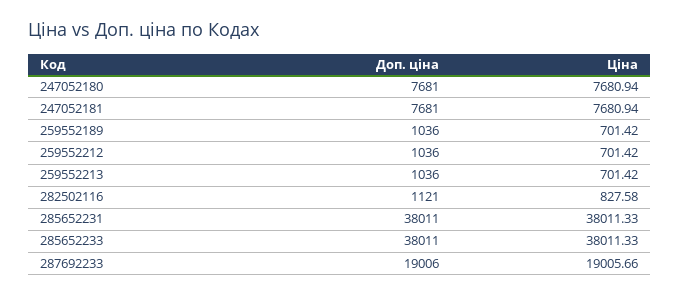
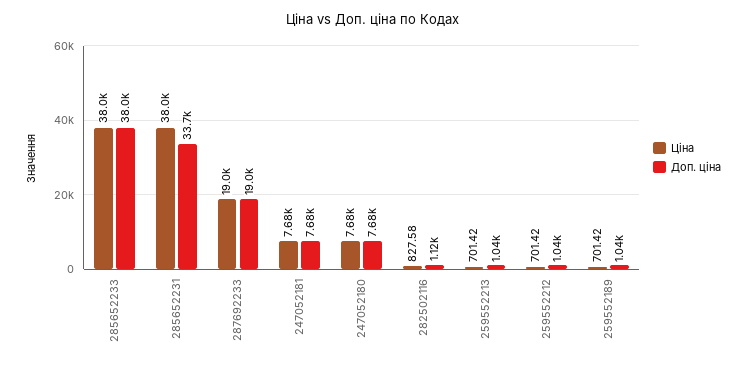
  {
    "Доп. ціна": {
      "247052180": 7681,
      "247052181": 7681,
      "259552189": 1036,
      "259552212": 1036,
      "259552213": 1036,
      "282502116": 1121,
-     "285652231": 38011,
+     "285652231": 33700,
      "285652233": 38011,
      "287692233": 19006
    },
    "Ціна": {
      "247052180": 7680.94,
      "247052181": 7680.94,
      "259552189": 701.42,
      "259552212": 701.42,
      "259552213": 701.42,
      "282502116": 827.58,
      "285652231": 38011.33,
      "285652233": 38011.33,
      "287692233": 19005.66
    }
  }

